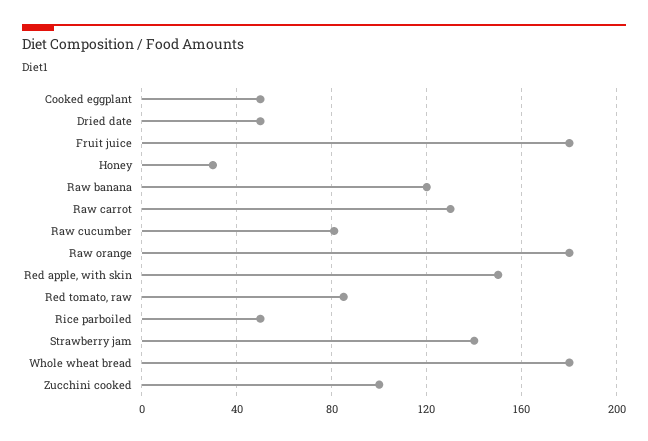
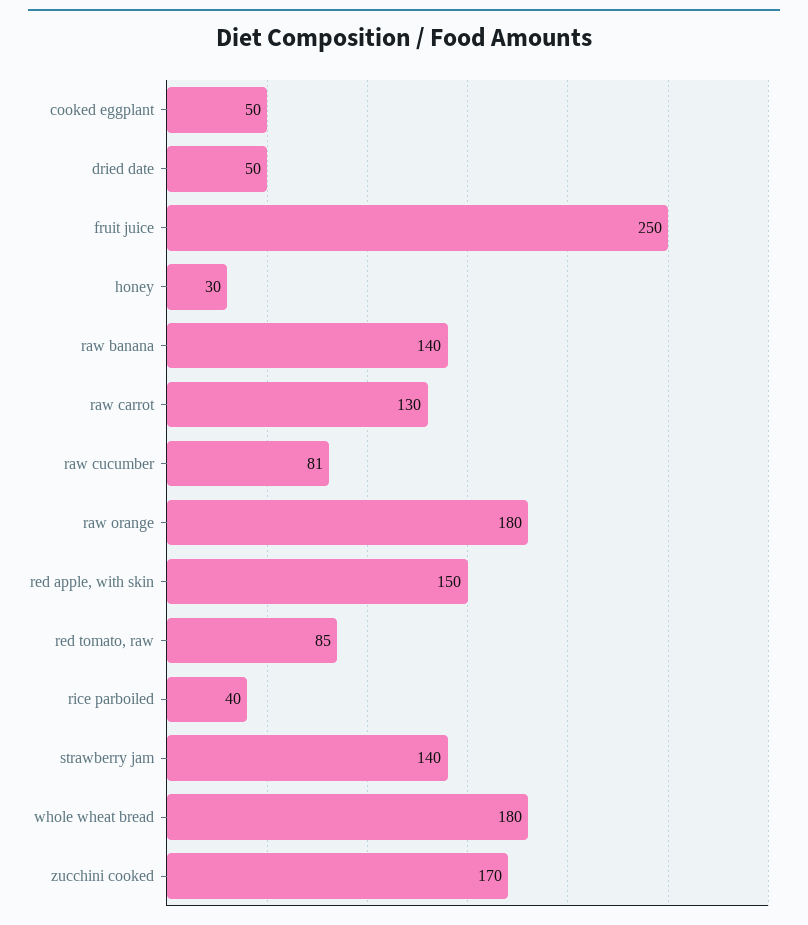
  {
    "Cooked eggplant": 50,
    "Dried date": 50,
-   "Fruit juice": 180,
+   "Fruit juice": 250,
    "Honey": 30,
-   "Raw banana": 120,
+   "Raw banana": 140,
    "Raw carrot": 130,
    "Raw cucumber": 81,
    "Raw orange": 180,
    "Red apple, with skin": 150,
    "Red tomato, raw": 85,
-   "Rice parboiled": 50,
+   "Rice parboiled": 40,
    "Strawberry jam": 140,
    "Whole wheat bread": 180,
-   "Zucchini cooked": 100
+   "Zucchini cooked": 170
  }

